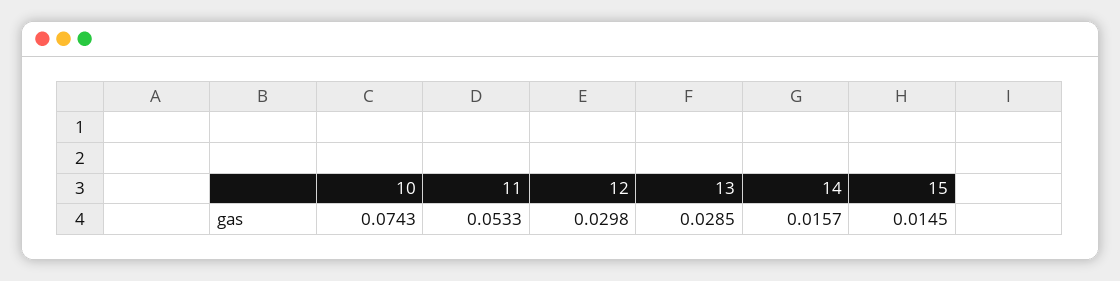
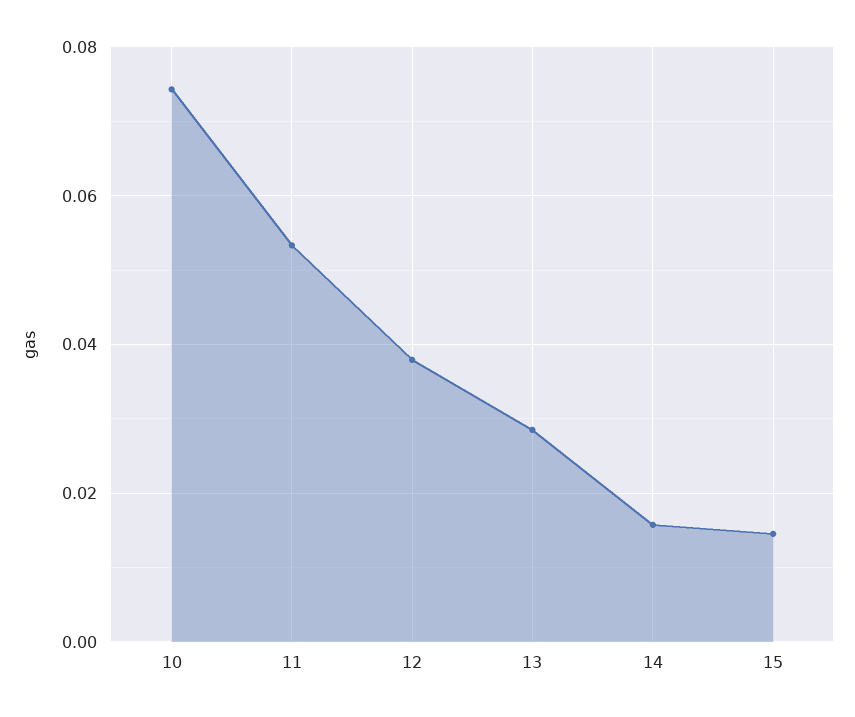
  {
    "10": 0.0743,
    "11": 0.0533,
-   "12": 0.0298,
+   "12": 0.038,
    "13": 0.0285,
    "14": 0.0157,
    "15": 0.0145
  }

